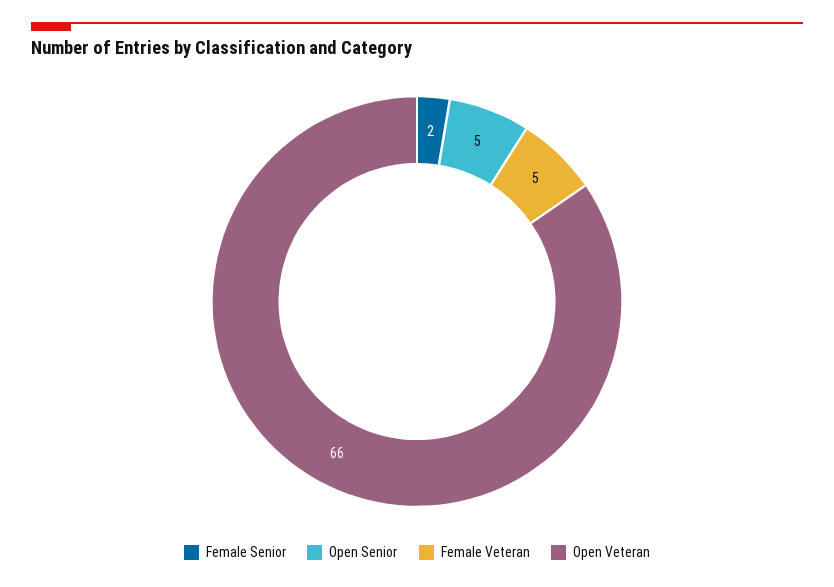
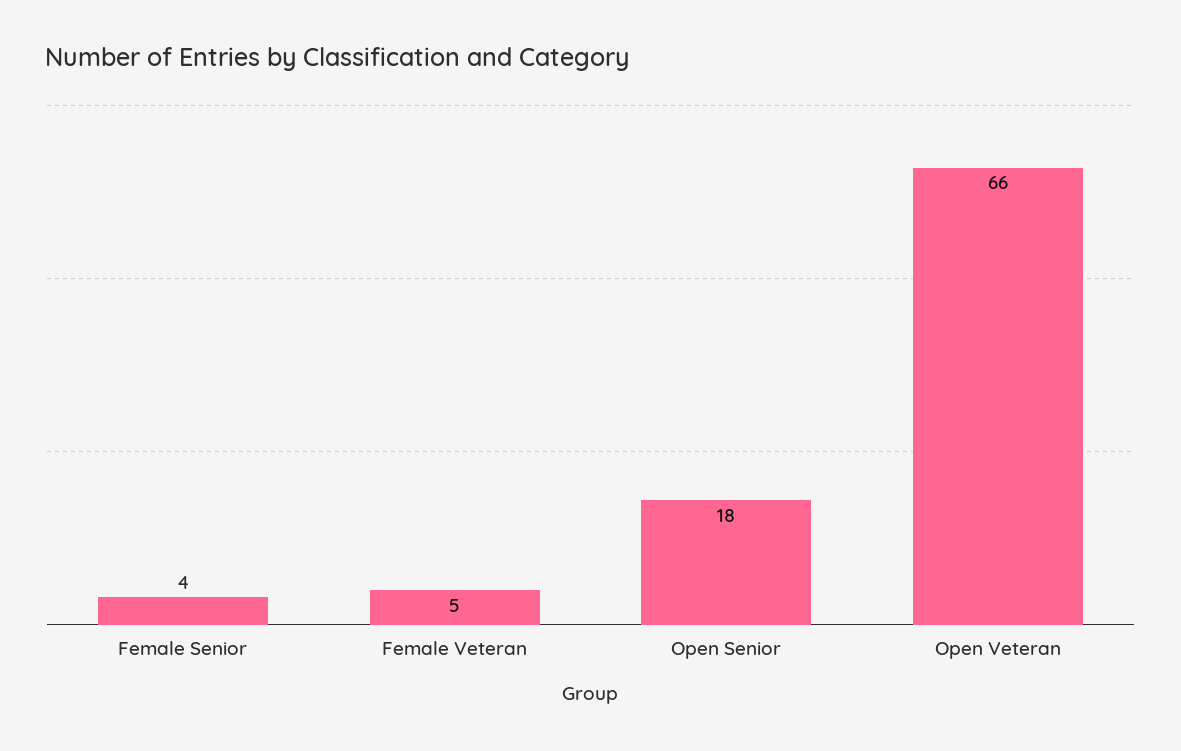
  {
-   "Female Senior": 2,
+   "Female Senior": 4,
-   "Open Senior": 5,
+   "Open Senior": 18,
    "Female Veteran": 5,
    "Open Veteran": 66
  }

